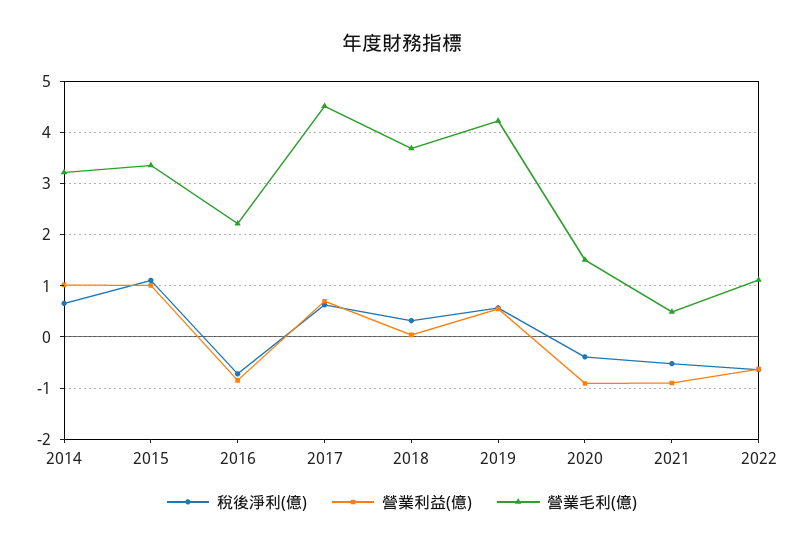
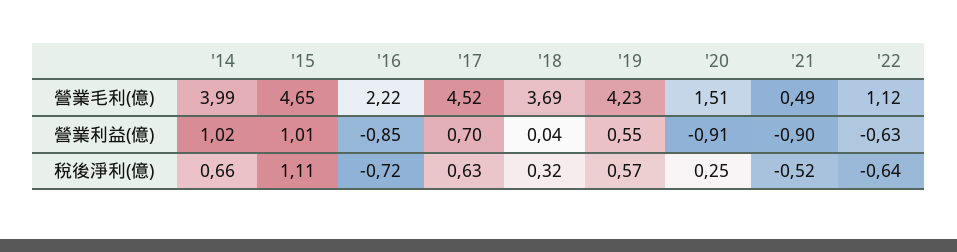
  {
    "稅後淨利(億)": {
      "2014": 0.66,
      "2015": 1.11,
      "2016": -0.72,
      "2017": 0.63,
      "2018": 0.32,
      "2019": 0.57,
-     "2020": -0.4,
+     "2020": 0.25,
      "2021": -0.52,
      "2022": -0.64
    },
    "營業利益(億)": {
      "2014": 1.02,
      "2015": 1.01,
      "2016": -0.85,
      "2017": 0.7,
      "2018": 0.04,
      "2019": 0.55,
      "2020": -0.91,
      "2021": -0.9,
      "2022": -0.63
    },
    "營業毛利(億)": {
-     "2014": 3.2,
+     "2014": 3.99,
-     "2015": 3.4,
+     "2015": 4.65,
      "2016": 2.22,
      "2017": 4.52,
      "2018": 3.69,
      "2019": 4.23,
      "2020": 1.51,
      "2021": 0.49,
      "2022": 1.12
    }
  }

